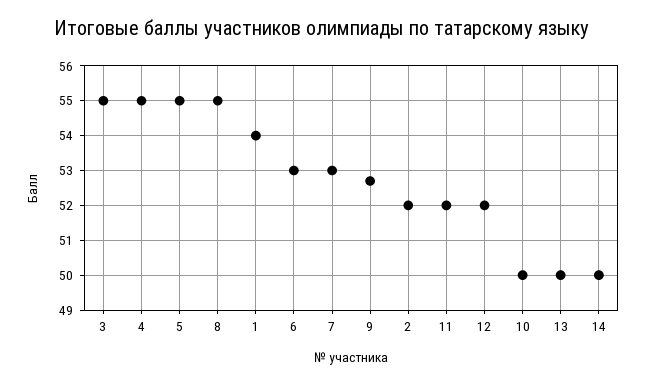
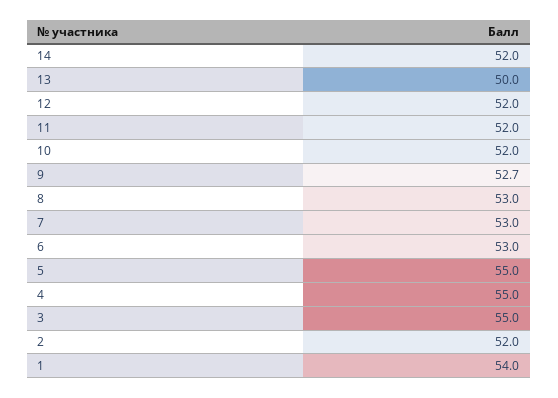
  {
    "3": 55,
    "4": 55,
    "5": 55,
-   "8": 55,
+   "8": 53,
    "1": 54,
    "6": 53,
    "7": 53,
    "9": 52.7,
    "2": 52,
    "11": 52,
    "12": 52,
-   "10": 50,
+   "10": 52,
    "13": 50,
-   "14": 50
+   "14": 52
  }

